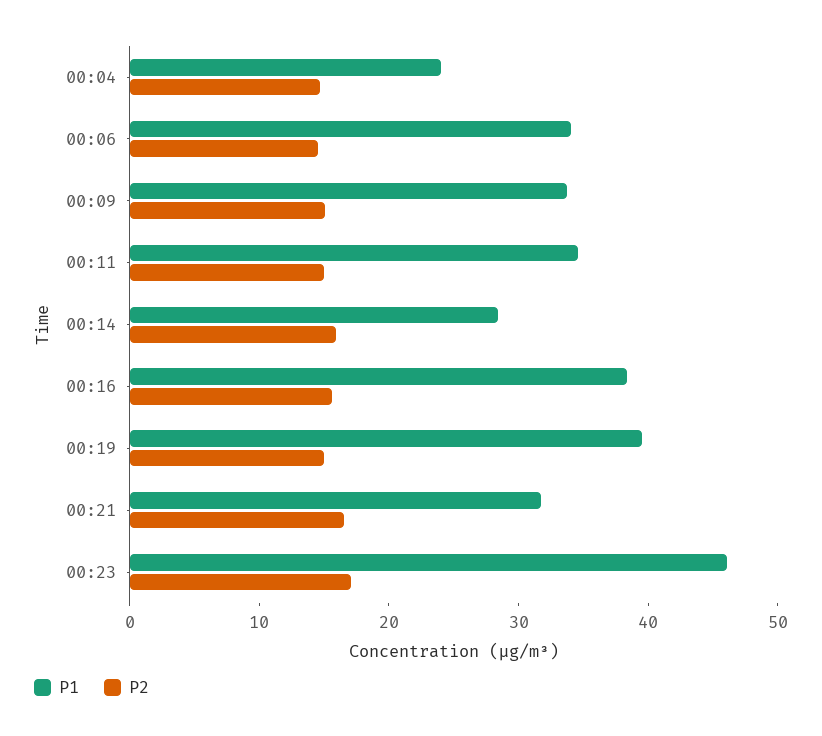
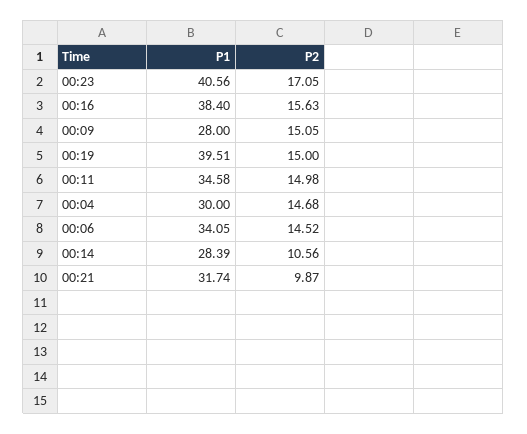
  {
    "P1": {
-     "00:04": 24,
+     "00:04": 30,
      "00:06": 34.05,
-     "00:09": 34,
+     "00:09": 28,
      "00:11": 34.58,
      "00:14": 28.39,
      "00:16": 38.4,
      "00:19": 39.51,
      "00:21": 31.74,
-     "00:23": 46
+     "00:23": 40.56
    },
    "P2": {
      "00:04": 14.68,
      "00:06": 14.52,
      "00:09": 15.05,
      "00:11": 14.98,
-     "00:14": 16,
+     "00:14": 10.56,
      "00:16": 15.63,
      "00:19": 15,
-     "00:21": 16,
+     "00:21": 9.87,
      "00:23": 17.05
    }
  }

